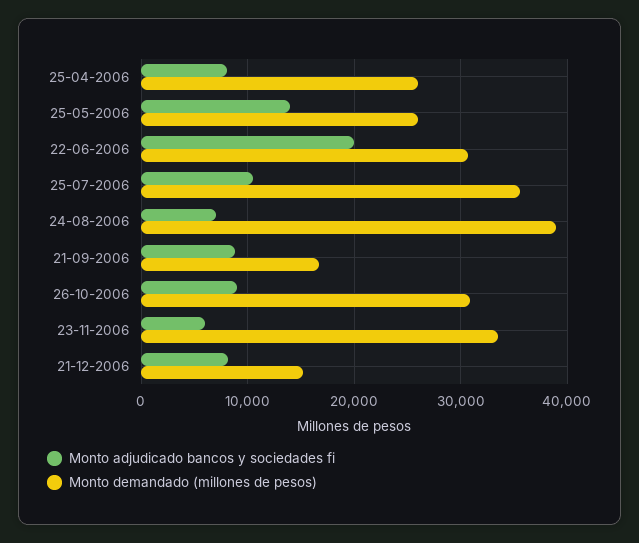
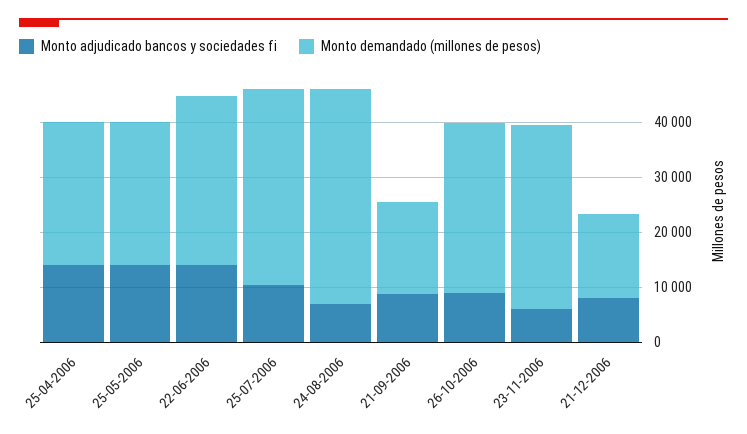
  {
    "Monto adjudicado bancos y sociedades fi": {
-     "25-04-2006": 8000,
+     "25-04-2006": 14000,
      "25-05-2006": 14000,
-     "22-06-2006": 20000,
+     "22-06-2006": 14000,
      "25-07-2006": 11000,
      "24-08-2006": 7000,
      "21-09-2006": 9000,
      "26-10-2006": 9000,
      "23-11-2006": 6000,
      "21-12-2006": 8000
    },
    "Monto demandado (millones de pesos)": {
      "25-04-2006": 26000,
      "25-05-2006": 26000,
      "22-06-2006": 31000,
      "25-07-2006": 36000,
      "24-08-2006": 39000,
      "21-09-2006": 17000,
      "26-10-2006": 31000,
      "23-11-2006": 34000,
      "21-12-2006": 15000
    }
  }

